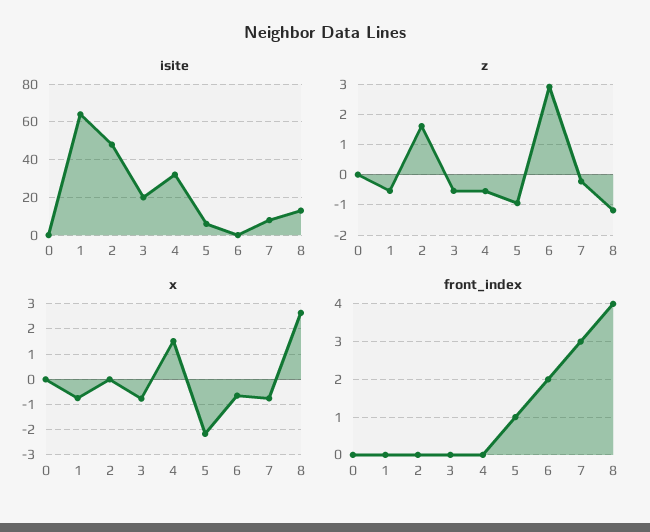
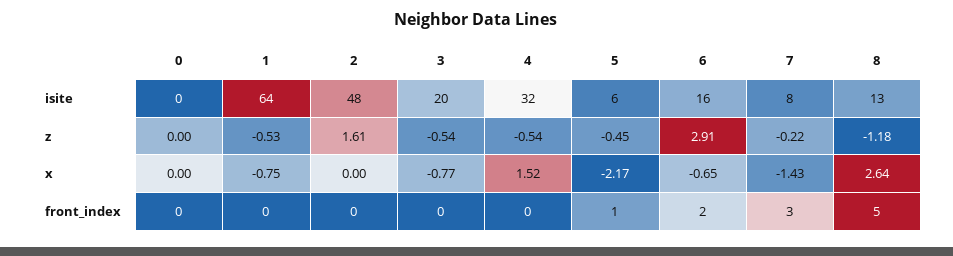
  {
    "isite": {
      "0": 0,
      "1": 64,
      "2": 48,
      "3": 20,
      "4": 32,
      "5": 6,
-     "6": 0,
+     "6": 16,
      "7": 8,
      "8": 13
    },
    "z": {
      "0": 0,
      "1": -0.53,
      "2": 1.61,
      "3": -0.54,
      "4": -0.54,
-     "5": -1,
+     "5": -0.45,
      "6": 2.91,
      "7": -0.22,
      "8": -1.18
    },
    "x": {
      "0": 0,
      "1": -0.75,
      "2": 0,
      "3": -0.77,
      "4": 1.52,
      "5": -2.17,
      "6": -0.65,
-     "7": -0.75,
+     "7": -1.43,
      "8": 2.64
    },
    "front_index": {
      "0": 0,
      "1": 0,
      "2": 0,
      "3": 0,
      "4": 0,
      "5": 1,
      "6": 2,
      "7": 3,
-     "8": 4
+     "8": 5
    }
  }

